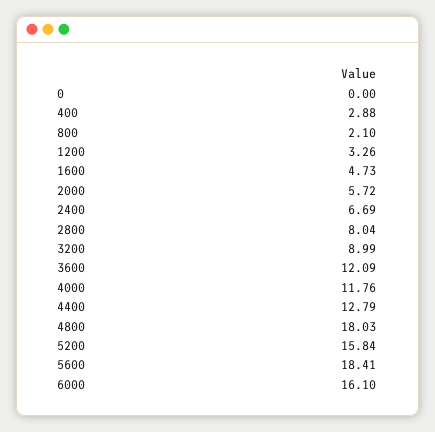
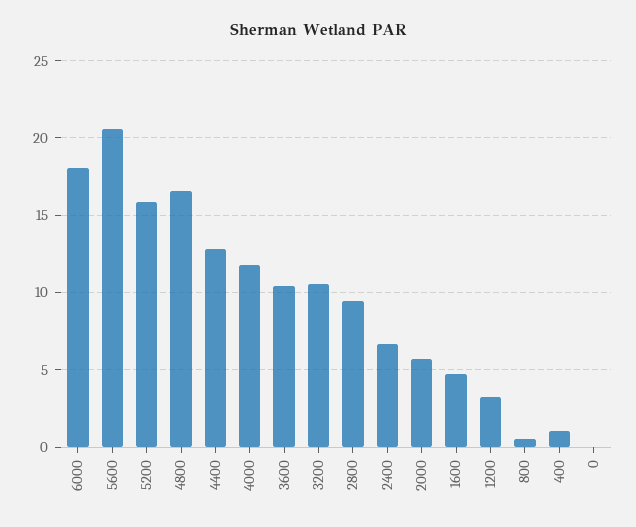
  {
    "0": 0,
-   "400": 2.88,
+   "400": 1,
-   "800": 2.1,
+   "800": 0.5,
    "1200": 3.26,
    "1600": 4.73,
    "2000": 5.72,
    "2400": 6.69,
-   "2800": 8.04,
+   "2800": 9.5,
-   "3200": 8.99,
+   "3200": 10.5,
-   "3600": 12.09,
+   "3600": 10.5,
    "4000": 11.76,
    "4400": 12.79,
-   "4800": 18.03,
+   "4800": 16.5,
    "5200": 15.84,
-   "5600": 18.41,
+   "5600": 20.5,
-   "6000": 16.1
+   "6000": 18
  }

